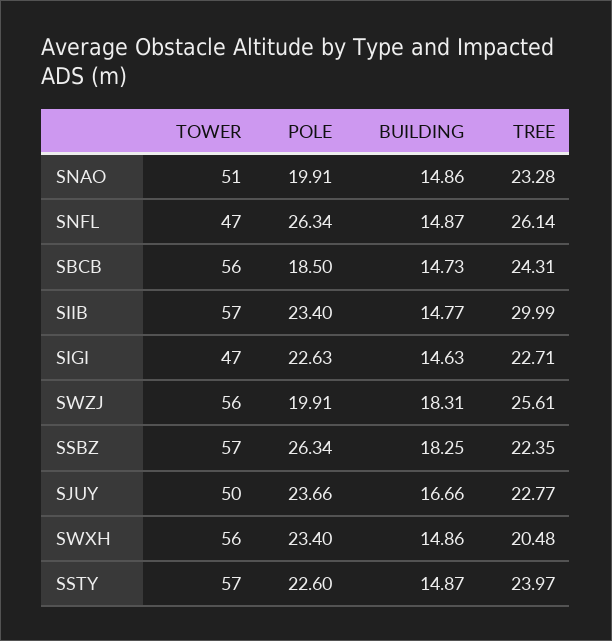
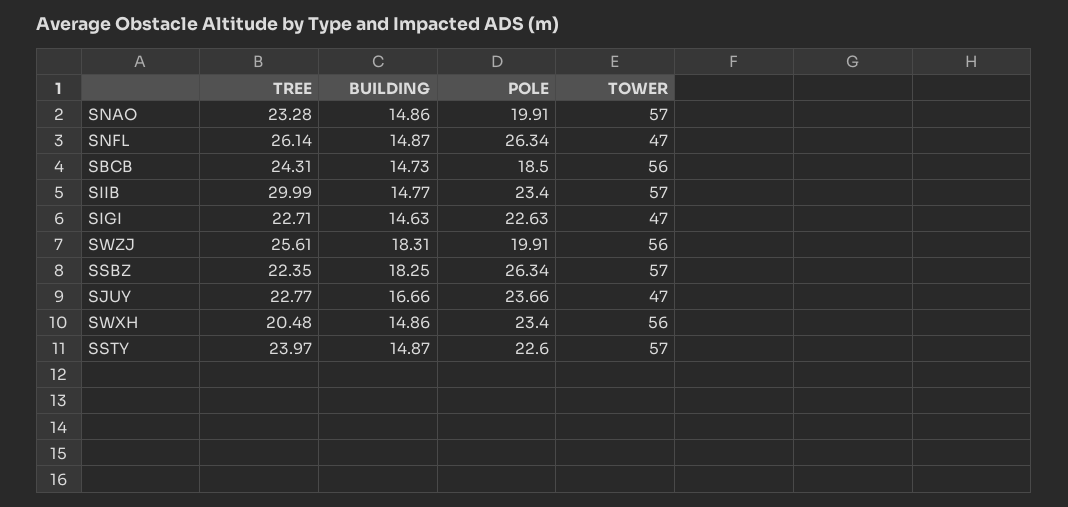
  {
    "TOWER": {
-     "SNAO": 51,
+     "SNAO": 57,
      "SNFL": 47,
      "SBCB": 56,
      "SIIB": 57,
      "SIGI": 47,
      "SWZJ": 56,
      "SSBZ": 57,
-     "SJUY": 50,
+     "SJUY": 47,
      "SWXH": 56,
      "SSTY": 57
    },
    "POLE": {
      "SNAO": 19.91,
      "SNFL": 26.34,
      "SBCB": 18.5,
      "SIIB": 23.4,
      "SIGI": 22.63,
      "SWZJ": 19.91,
      "SSBZ": 26.34,
      "SJUY": 23.66,
      "SWXH": 23.4,
      "SSTY": 22.6
    },
    "BUILDING": {
      "SNAO": 14.86,
      "SNFL": 14.87,
      "SBCB": 14.73,
      "SIIB": 14.77,
      "SIGI": 14.63,
      "SWZJ": 18.31,
      "SSBZ": 18.25,
      "SJUY": 16.66,
      "SWXH": 14.86,
      "SSTY": 14.87
    },
    "TREE": {
      "SNAO": 23.28,
      "SNFL": 26.14,
      "SBCB": 24.31,
      "SIIB": 29.99,
      "SIGI": 22.71,
      "SWZJ": 25.61,
      "SSBZ": 22.35,
      "SJUY": 22.77,
      "SWXH": 20.48,
      "SSTY": 23.97
    }
  }

